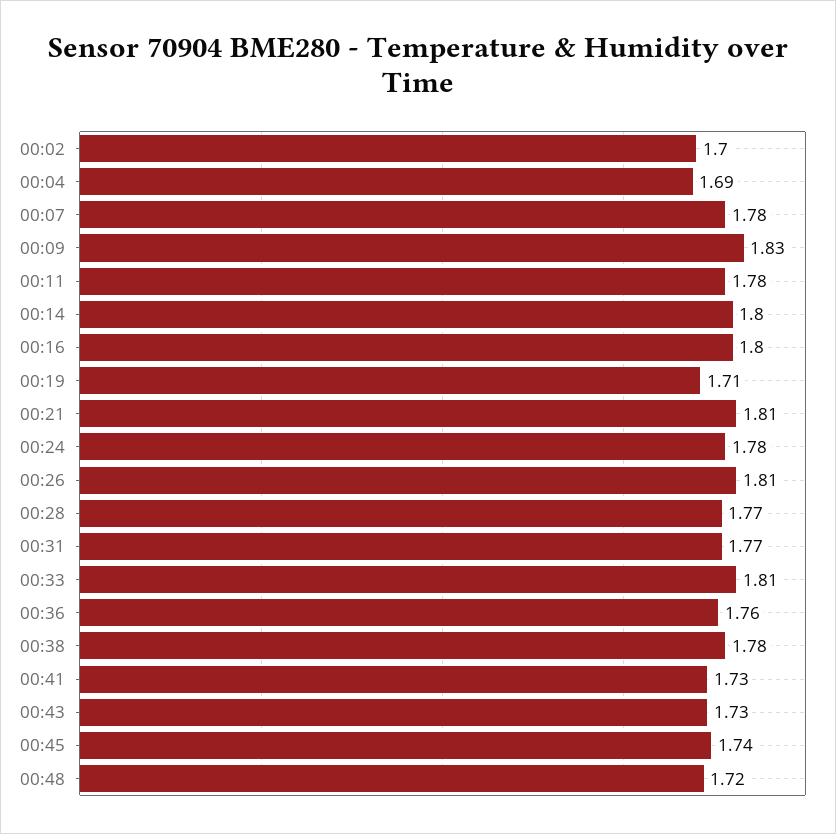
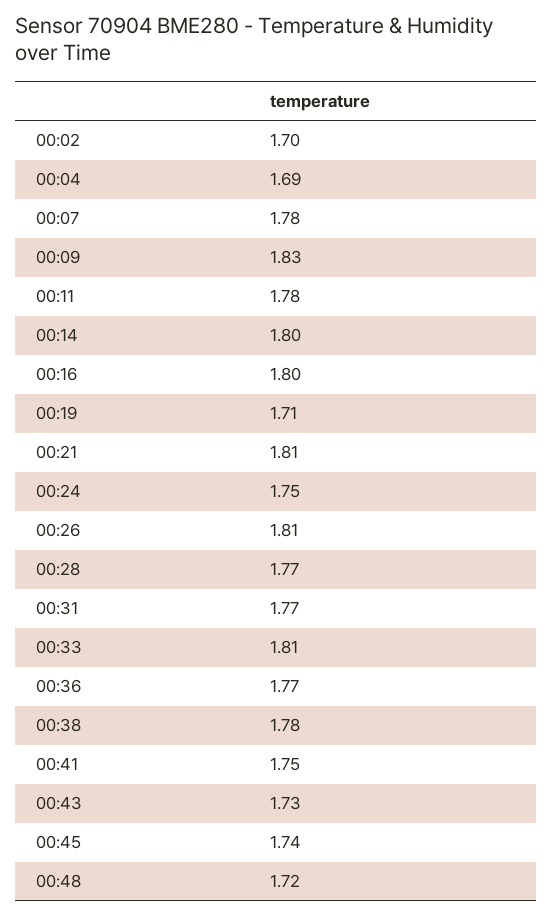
  {
    "00:02": 1.7,
    "00:04": 1.69,
    "00:07": 1.78,
    "00:09": 1.83,
    "00:11": 1.78,
    "00:14": 1.8,
    "00:16": 1.8,
    "00:19": 1.71,
    "00:21": 1.81,
-   "00:24": 1.78,
+   "00:24": 1.75,
    "00:26": 1.81,
    "00:28": 1.77,
    "00:31": 1.77,
    "00:33": 1.81,
-   "00:36": 1.76,
+   "00:36": 1.77,
    "00:38": 1.78,
-   "00:41": 1.73,
+   "00:41": 1.75,
    "00:43": 1.73,
    "00:45": 1.74,
    "00:48": 1.72
  }

